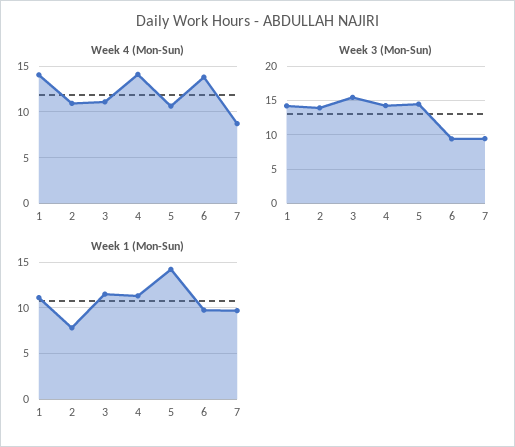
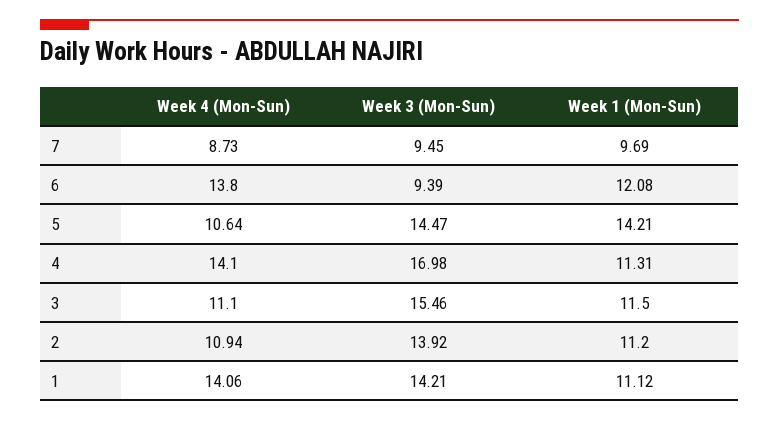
  {
    "Week 4 (Mon-Sun)": {
      "1": 14.06,
      "2": 10.94,
      "3": 11.1,
      "4": 14.1,
      "5": 10.64,
      "6": 13.8,
      "7": 8.73
    },
    "Week 3 (Mon-Sun)": {
      "1": 14.21,
      "2": 13.92,
      "3": 15.46,
-     "4": 14,
+     "4": 16.98,
      "5": 14.47,
      "6": 9.39,
      "7": 9.45
    },
    "Week 1 (Mon-Sun)": {
      "1": 11.12,
-     "2": 8,
+     "2": 11.2,
      "3": 11.5,
      "4": 11.31,
      "5": 14.21,
-     "6": 10,
+     "6": 12.08,
      "7": 9.69
    }
  }

